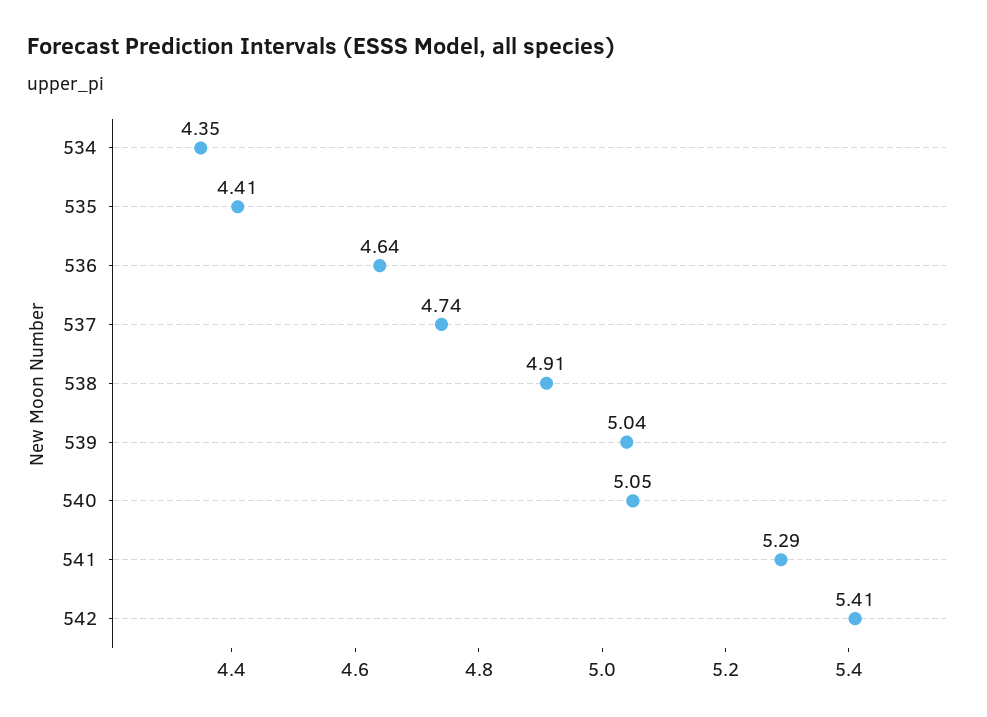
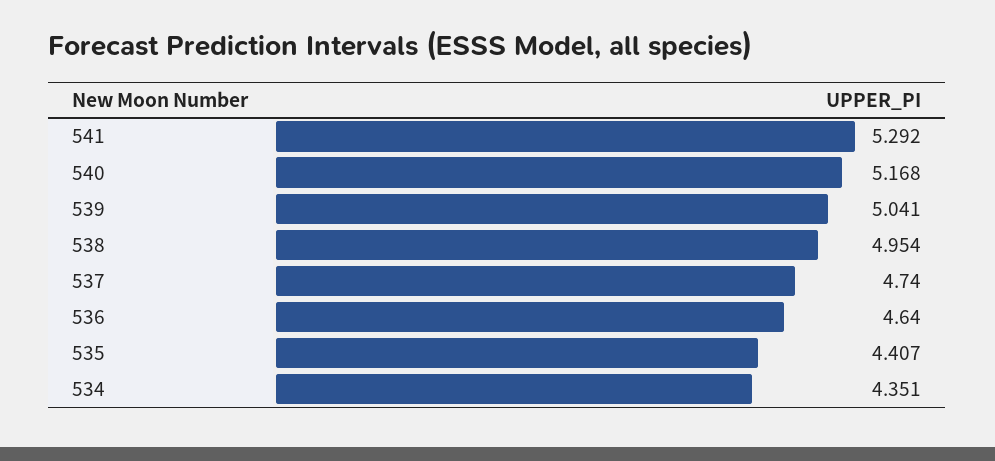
  {
    "534": 4.351,
    "535": 4.407,
    "536": 4.64,
    "537": 4.74,
-   "538": 4.91,
+   "538": 4.954,
    "539": 5.041,
-   "540": 5.05,
+   "540": 5.168,
-   "541": 5.292,
+   "541": 5.292
-   "542": 5.41
  }

